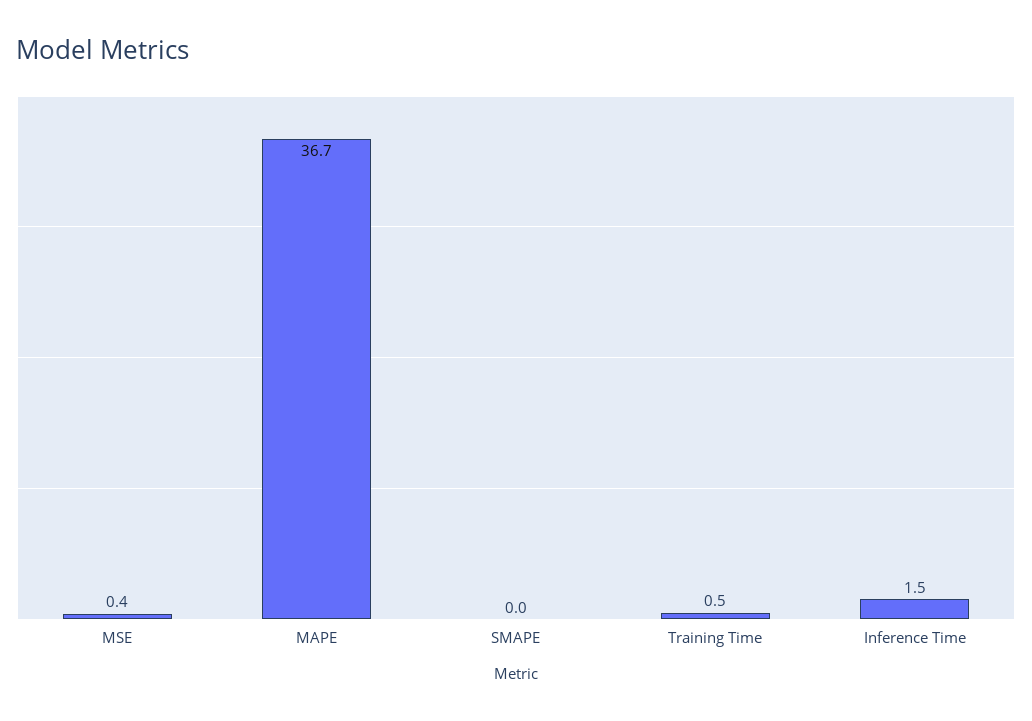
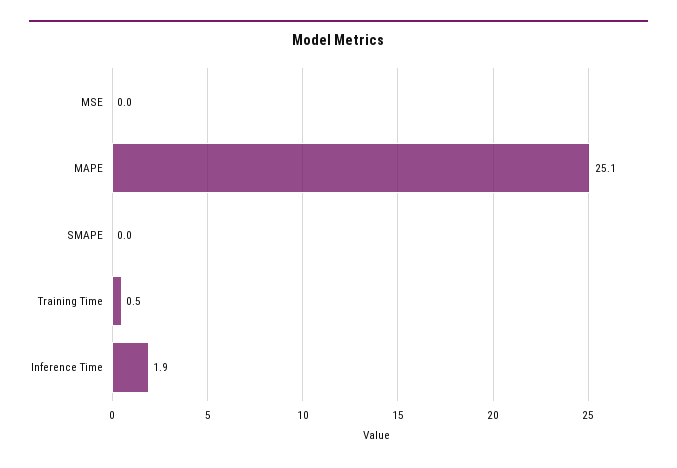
  {
-   "MSE": 0.4,
+   "MSE": 0,
-   "MAPE": 36.7,
+   "MAPE": 25.1,
    "SMAPE": 0,
    "Training Time": 0.5,
-   "Inference Time": 1.5
+   "Inference Time": 1.9
  }

